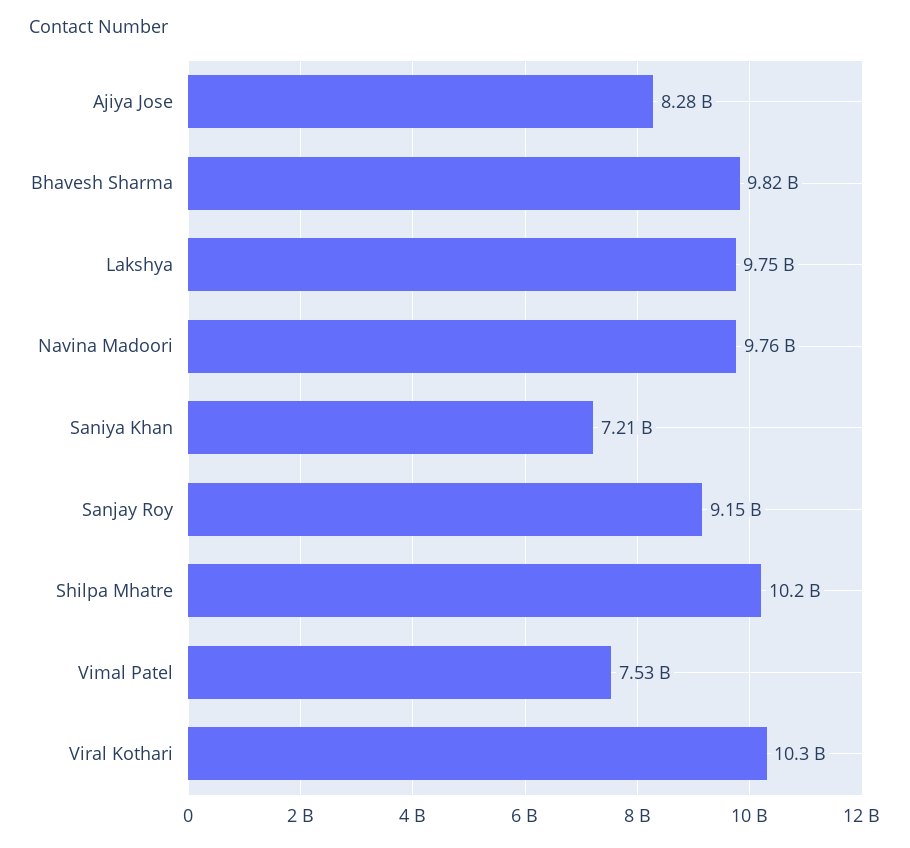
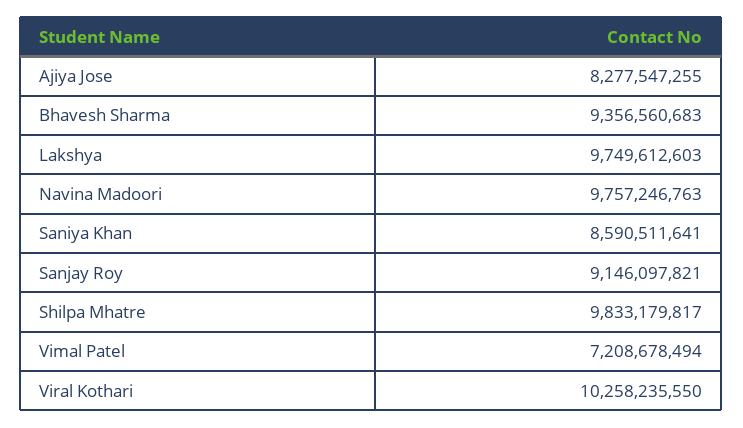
  {
    "Ajiya Jose": 8277547255,
-   "Bhavesh Sharma": 9820000000,
+   "Bhavesh Sharma": 9356560683,
    "Lakshya": 9749612603,
    "Navina Madoori": 9757246763,
-   "Saniya Khan": 7210000000,
+   "Saniya Khan": 8590511641,
    "Sanjay Roy": 9146097821,
-   "Shilpa Mhatre": 10200000000,
+   "Shilpa Mhatre": 9833179817,
-   "Vimal Patel": 7530000000,
+   "Vimal Patel": 7208678494,
    "Viral Kothari": 10258235550
  }

